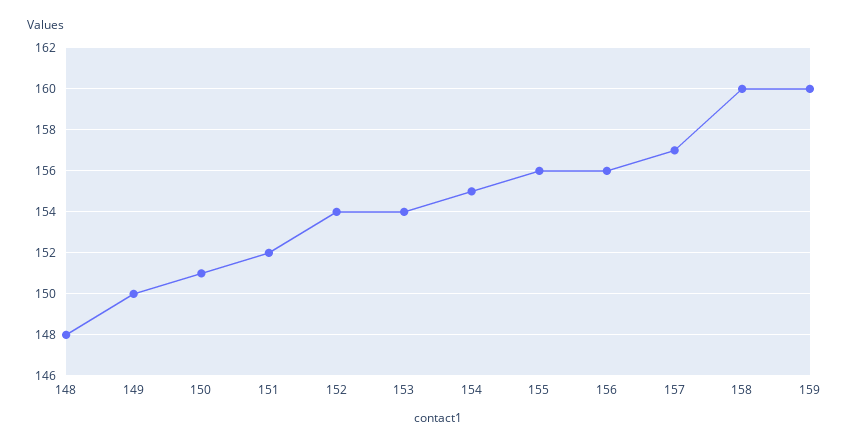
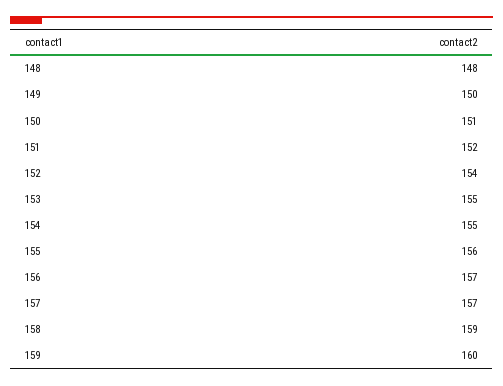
  {
    "148": 148,
    "149": 150,
    "150": 151,
    "151": 152,
    "152": 154,
-   "153": 154,
+   "153": 155,
    "154": 155,
    "155": 156,
-   "156": 156,
+   "156": 157,
    "157": 157,
-   "158": 160,
+   "158": 159,
    "159": 160
  }

